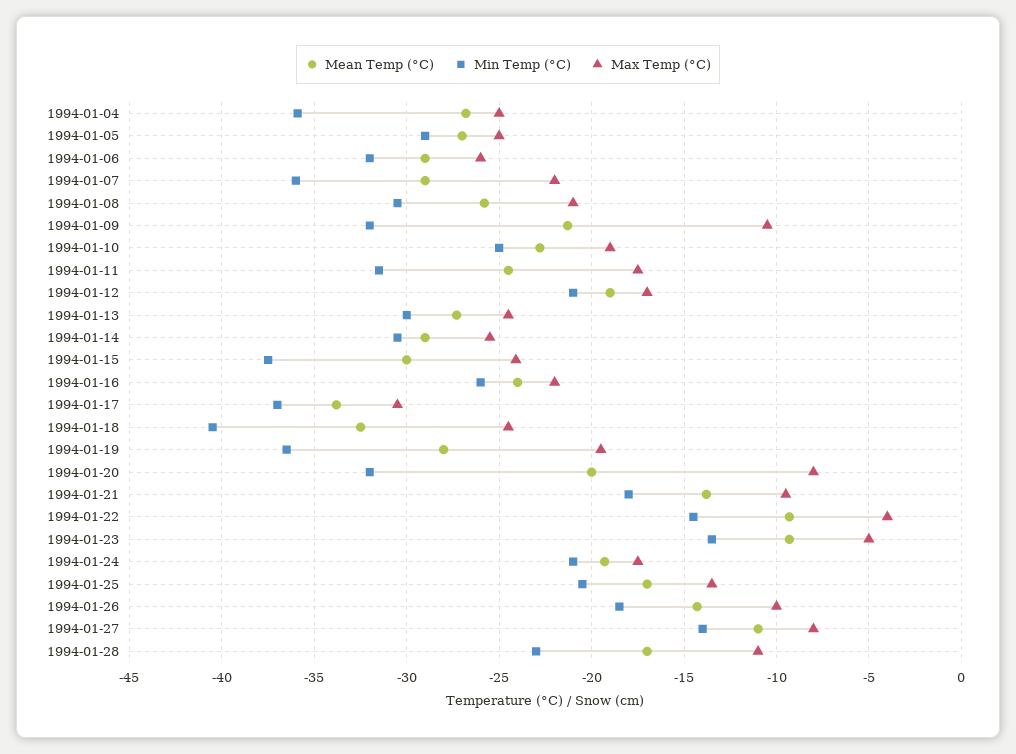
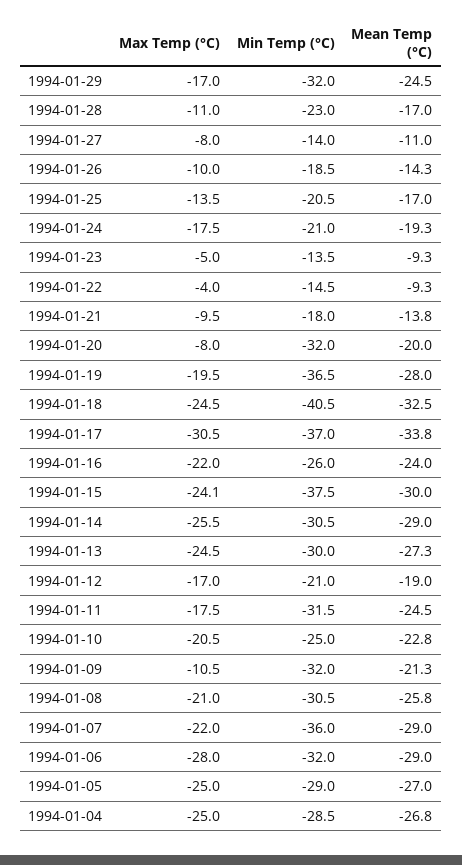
  {
    "Mean Temp (°C)": {
      "1994-01-04": -26.8,
      "1994-01-05": -27,
      "1994-01-06": -29,
      "1994-01-07": -29,
      "1994-01-08": -25.8,
      "1994-01-09": -21.3,
      "1994-01-10": -22.8,
      "1994-01-11": -24.5,
      "1994-01-12": -19,
      "1994-01-13": -27.3,
      "1994-01-14": -29,
      "1994-01-15": -30,
      "1994-01-16": -24,
      "1994-01-17": -33.8,
      "1994-01-18": -32.5,
      "1994-01-19": -28,
      "1994-01-20": -20,
      "1994-01-21": -13.8,
      "1994-01-22": -9.3,
      "1994-01-23": -9.3,
      "1994-01-24": -19.3,
      "1994-01-25": -17,
      "1994-01-26": -14.3,
      "1994-01-27": -11,
-     "1994-01-28": -17
+     "1994-01-28": -17,
+     "1994-01-29": -24.5
    },
    "Min Temp (°C)": {
-     "1994-01-04": -36,
+     "1994-01-04": -28.5,
      "1994-01-05": -29,
      "1994-01-06": -32,
      "1994-01-07": -36,
      "1994-01-08": -30.5,
      "1994-01-09": -32,
      "1994-01-10": -25,
      "1994-01-11": -31.5,
      "1994-01-12": -21,
      "1994-01-13": -30,
      "1994-01-14": -30.5,
      "1994-01-15": -37.5,
      "1994-01-16": -26,
      "1994-01-17": -37,
      "1994-01-18": -40.5,
      "1994-01-19": -36.5,
      "1994-01-20": -32,
      "1994-01-21": -18,
      "1994-01-22": -14.5,
      "1994-01-23": -13.5,
      "1994-01-24": -21,
      "1994-01-25": -20.5,
      "1994-01-26": -18.5,
      "1994-01-27": -14,
-     "1994-01-28": -23
+     "1994-01-28": -23,
+     "1994-01-29": -32
    },
    "Max Temp (°C)": {
      "1994-01-04": -25,
      "1994-01-05": -25,
-     "1994-01-06": -26,
+     "1994-01-06": -28,
      "1994-01-07": -22,
      "1994-01-08": -21,
      "1994-01-09": -10.5,
-     "1994-01-10": -19,
+     "1994-01-10": -20.5,
      "1994-01-11": -17.5,
      "1994-01-12": -17,
      "1994-01-13": -24.5,
      "1994-01-14": -25.5,
      "1994-01-15": -24.1,
      "1994-01-16": -22,
      "1994-01-17": -30.5,
      "1994-01-18": -24.5,
      "1994-01-19": -19.5,
      "1994-01-20": -8,
      "1994-01-21": -9.5,
      "1994-01-22": -4,
      "1994-01-23": -5,
      "1994-01-24": -17.5,
      "1994-01-25": -13.5,
      "1994-01-26": -10,
      "1994-01-27": -8,
-     "1994-01-28": -11
+     "1994-01-28": -11,
+     "1994-01-29": -17
    }
  }

